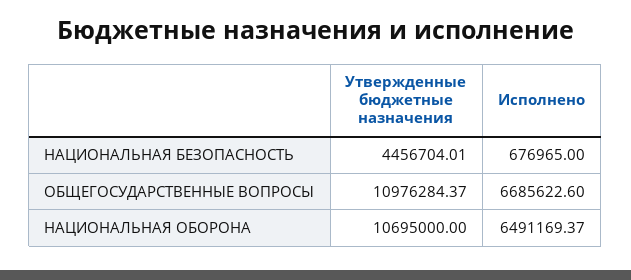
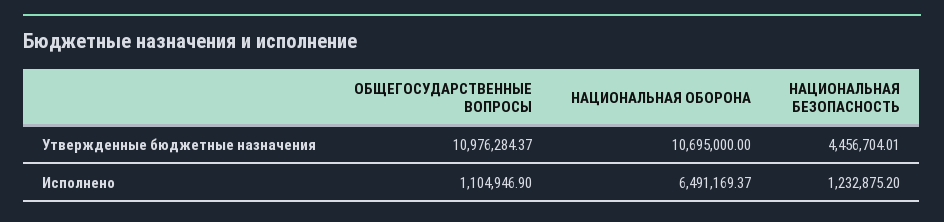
  {
    "Утвержденные бюджетные назначения": {
      "НАЦИОНАЛЬНАЯ БЕЗОПАСНОСТЬ": 4456704.01,
      "ОБЩЕГОСУДАРСТВЕННЫЕ ВОПРОСЫ": 10976284.37,
      "НАЦИОНАЛЬНАЯ ОБОРОНА": 10695000
    },
    "Исполнено": {
-     "НАЦИОНАЛЬНАЯ БЕЗОПАСНОСТЬ": 676965,
+     "НАЦИОНАЛЬНАЯ БЕЗОПАСНОСТЬ": 1232875.2,
-     "ОБЩЕГОСУДАРСТВЕННЫЕ ВОПРОСЫ": 6685622.6,
+     "ОБЩЕГОСУДАРСТВЕННЫЕ ВОПРОСЫ": 1104946.9,
      "НАЦИОНАЛЬНАЯ ОБОРОНА": 6491169.37
    }
  }

